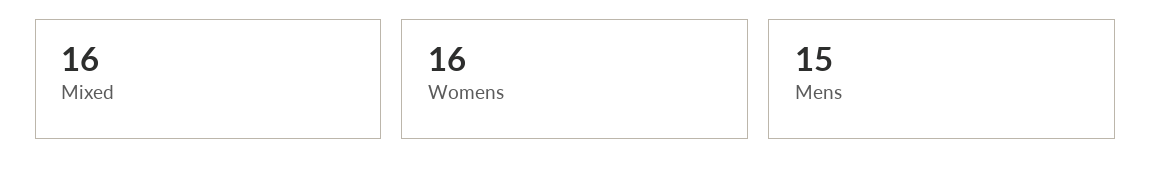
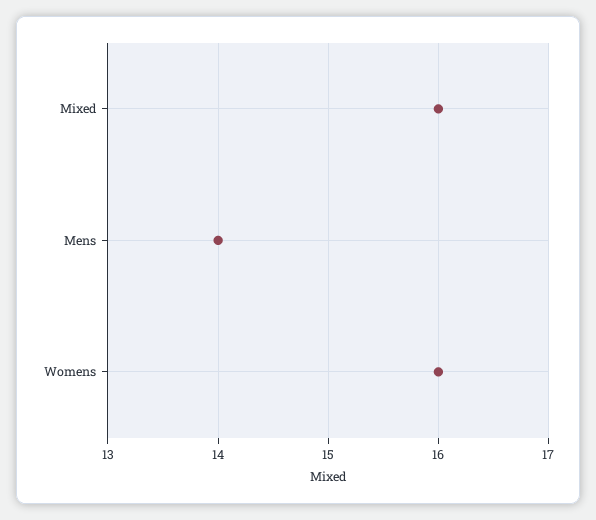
  {
    "Mixed": 16,
    "Womens": 16,
-   "Mens": 15
+   "Mens": 14
  }

